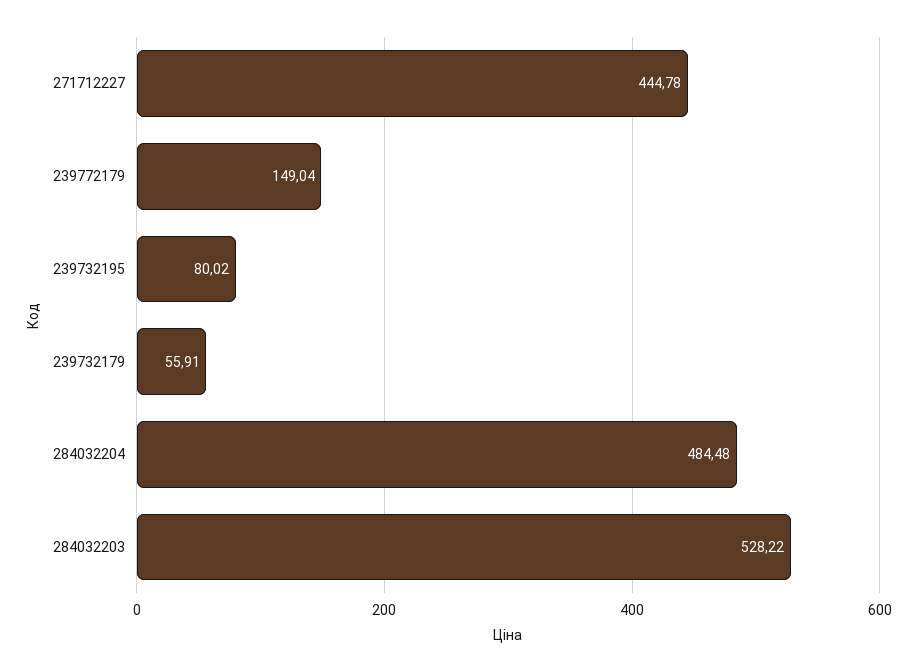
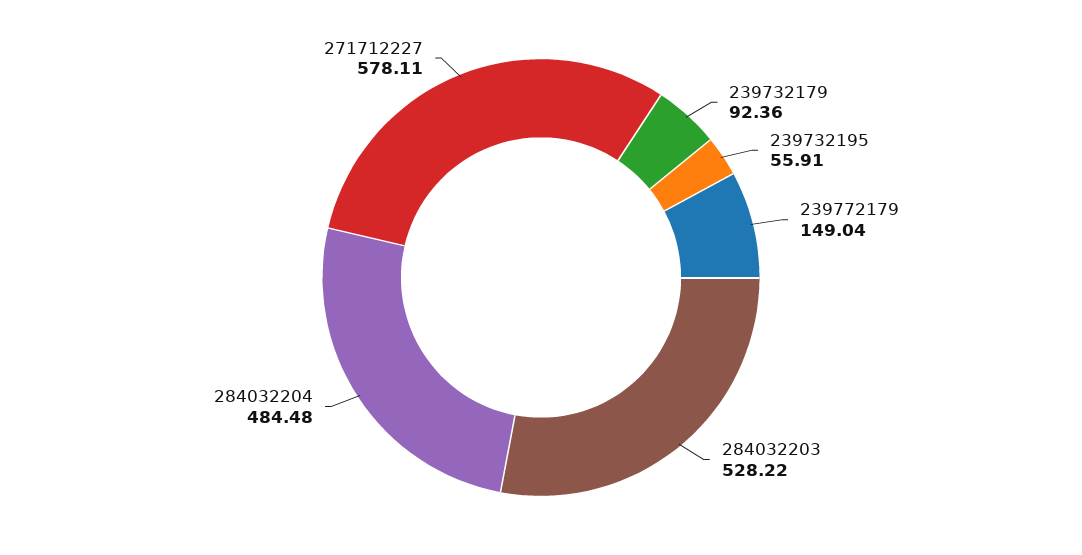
  {
-   "271712227": 444.78,
+   "271712227": 578.11,
    "239772179": 149.04,
-   "239732195": 80.02,
+   "239732195": 55.91,
-   "239732179": 55.91,
+   "239732179": 92.36,
    "284032204": 484.48,
    "284032203": 528.22
  }

